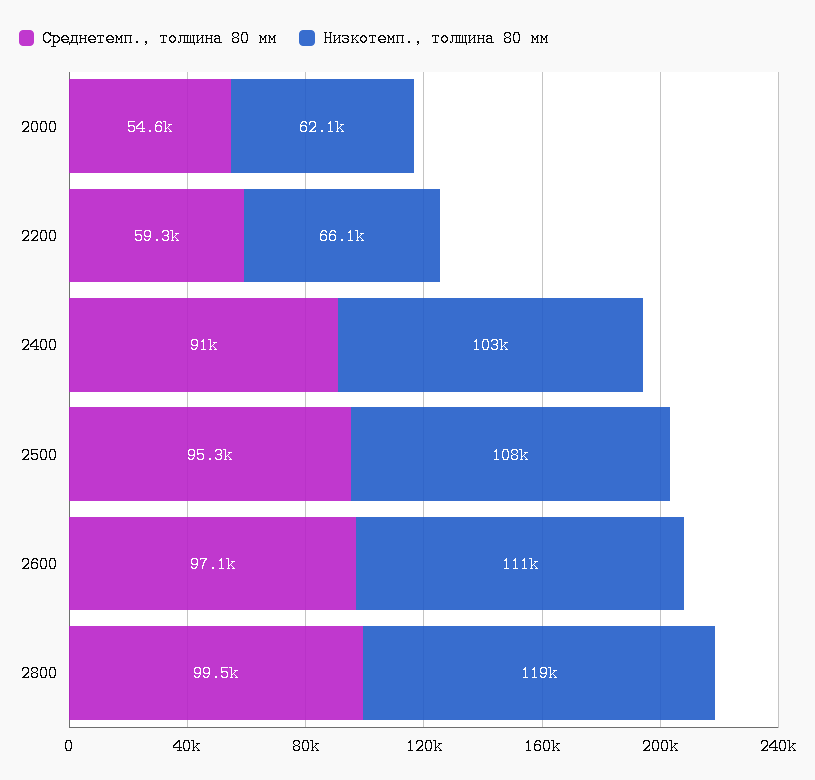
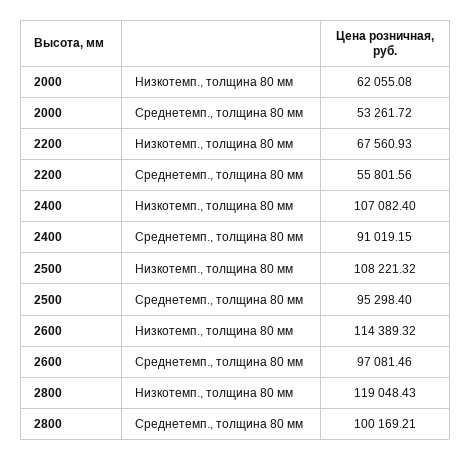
  {
    "Cреднетемп., толщина 80 мм": {
-     "2000": 54600,
+     "2000": 53261.72,
-     "2200": 59300,
+     "2200": 55801.56,
      "2400": 91019.15,
      "2500": 95298.4,
      "2600": 97081.46,
-     "2800": 99500
+     "2800": 100169.21
    },
    "Низкотемп., толщина 80 мм": {
      "2000": 62055.08,
-     "2200": 66100,
+     "2200": 67560.93,
-     "2400": 103000,
+     "2400": 107082.4,
      "2500": 108221.32,
-     "2600": 111000,
+     "2600": 114389.32,
      "2800": 119048.43
    }
  }

